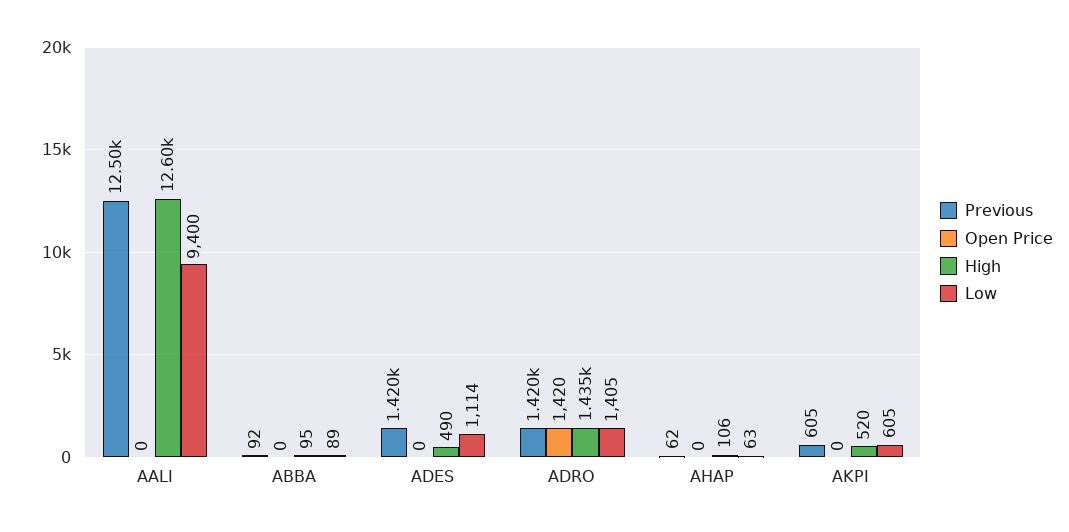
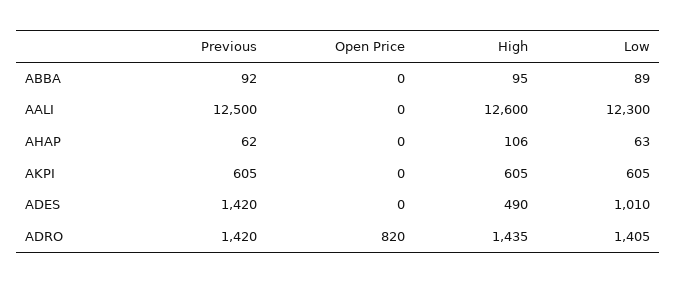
  {
    "Previous": {
      "AALI": 12500,
      "ABBA": 92,
      "ADES": 1420,
      "ADRO": 1420,
      "AHAP": 62,
      "AKPI": 605
    },
    "Open Price": {
      "AALI": 0,
      "ABBA": 0,
      "ADES": 0,
-     "ADRO": 1420,
+     "ADRO": 820,
      "AHAP": 0,
      "AKPI": 0
    },
    "High": {
      "AALI": 12600,
      "ABBA": 95,
      "ADES": 490,
      "ADRO": 1435,
      "AHAP": 106,
-     "AKPI": 520
+     "AKPI": 605
    },
    "Low": {
-     "AALI": 9400,
+     "AALI": 12300,
      "ABBA": 89,
-     "ADES": 1114,
+     "ADES": 1010,
      "ADRO": 1405,
      "AHAP": 63,
      "AKPI": 605
    }
  }

